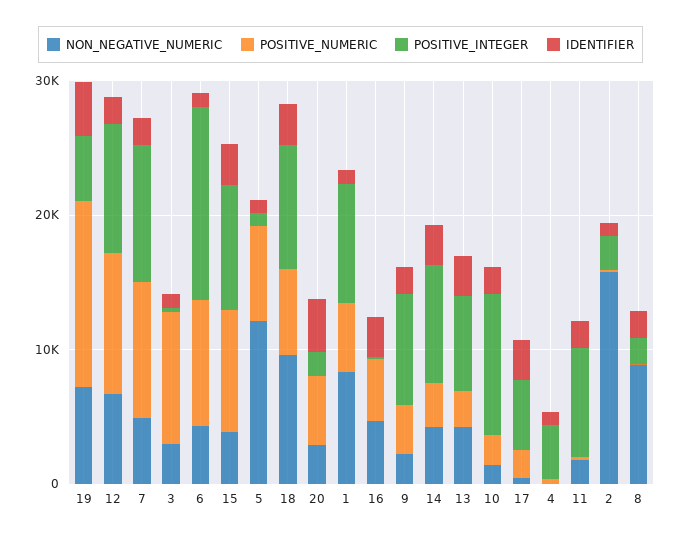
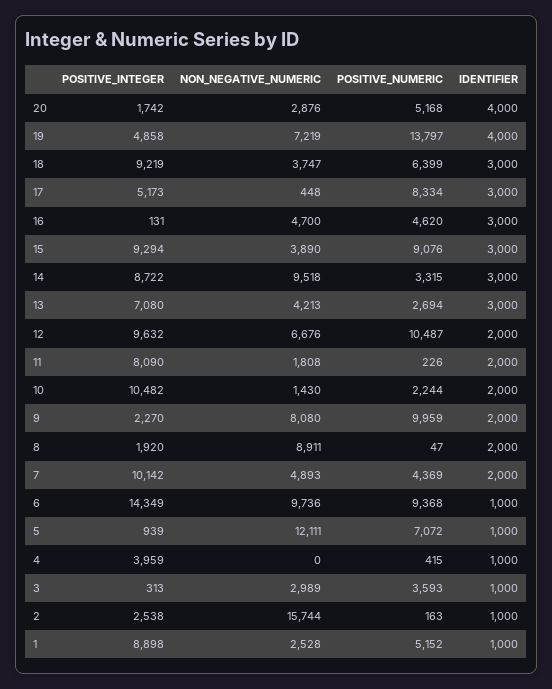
  {
    "NON_NEGATIVE_NUMERIC": {
      "19": 7219,
      "12": 6676,
      "7": 4893,
      "3": 2989,
-     "6": 4000,
+     "6": 9736,
      "15": 3890,
      "5": 12111,
-     "18": 10000,
+     "18": 3747,
      "20": 2876,
-     "1": 8000,
+     "1": 2528,
      "16": 4700,
-     "9": 2000,
+     "9": 8080,
-     "14": 4000,
+     "14": 9518,
      "13": 4213,
      "10": 1430,
      "17": 448,
      "4": 0,
      "11": 1808,
      "2": 15744,
      "8": 8911
    },
    "POSITIVE_NUMERIC": {
      "19": 13797,
      "12": 10487,
-     "7": 10000,
+     "7": 4369,
-     "3": 10000,
+     "3": 3593,
      "6": 9368,
      "15": 9076,
      "5": 7072,
      "18": 6399,
      "20": 5168,
      "1": 5152,
      "16": 4620,
-     "9": 4000,
+     "9": 9959,
      "14": 3315,
      "13": 2694,
      "10": 2244,
-     "17": 2000,
+     "17": 8334,
      "4": 415,
      "11": 226,
      "2": 163,
      "8": 47
    },
    "POSITIVE_INTEGER": {
      "19": 4858,
      "12": 9632,
      "7": 10142,
      "3": 313,
      "6": 14349,
      "15": 9294,
      "5": 939,
      "18": 9219,
      "20": 1742,
      "1": 8898,
      "16": 131,
-     "9": 8000,
+     "9": 2270,
      "14": 8722,
      "13": 7080,
      "10": 10482,
      "17": 5173,
      "4": 3959,
      "11": 8090,
      "2": 2538,
      "8": 1920
    },
    "IDENTIFIER": {
      "19": 4000,
      "12": 2000,
      "7": 2000,
      "3": 1000,
      "6": 1000,
      "15": 3000,
      "5": 1000,
      "18": 3000,
      "20": 4000,
      "1": 1000,
      "16": 3000,
      "9": 2000,
      "14": 3000,
      "13": 3000,
      "10": 2000,
      "17": 3000,
      "4": 1000,
      "11": 2000,
      "2": 1000,
      "8": 2000
    }
  }

